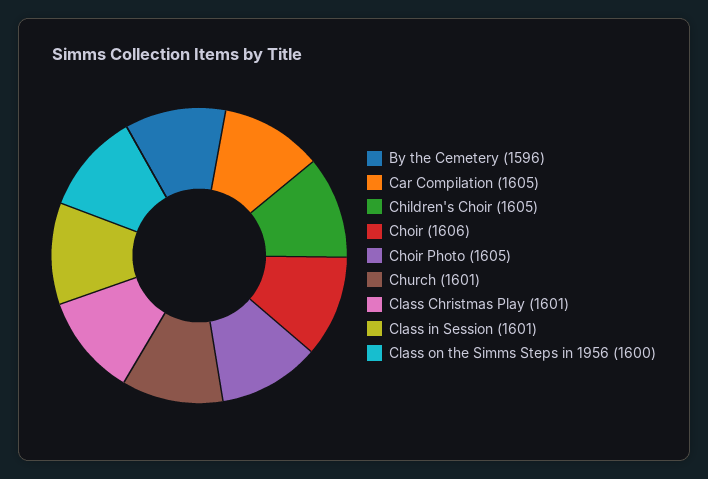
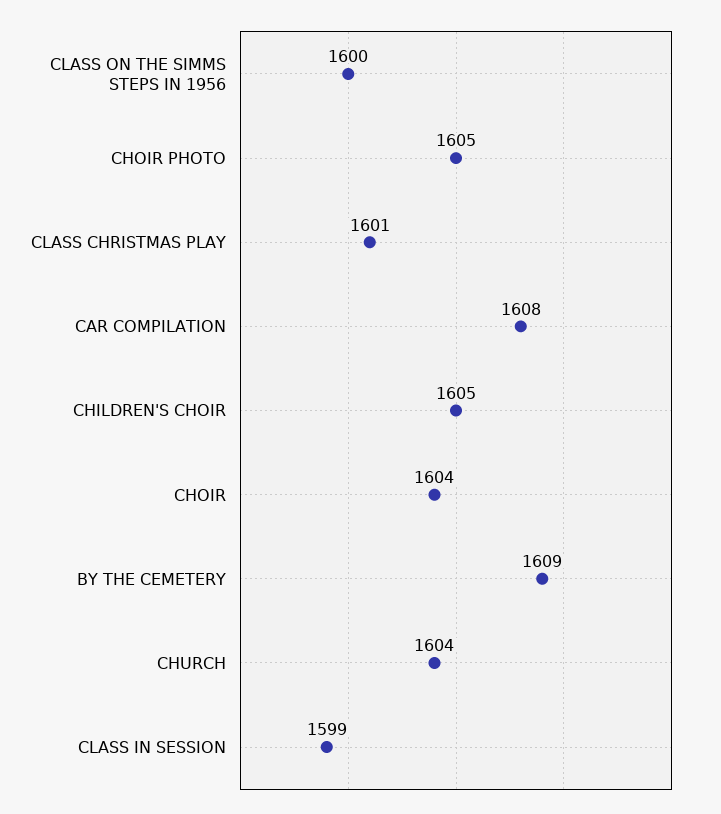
  {
-   "By the Cemetery": 1596,
+   "By the Cemetery": 1609,
-   "Car Compilation": 1605,
+   "Car Compilation": 1608,
    "Children's Choir": 1605,
-   "Choir": 1606,
+   "Choir": 1604,
    "Choir Photo": 1605,
-   "Church": 1601,
+   "Church": 1604,
    "Class Christmas Play": 1601,
-   "Class in Session": 1601,
+   "Class in Session": 1599,
    "Class on the Simms Steps in 1956": 1600
  }

